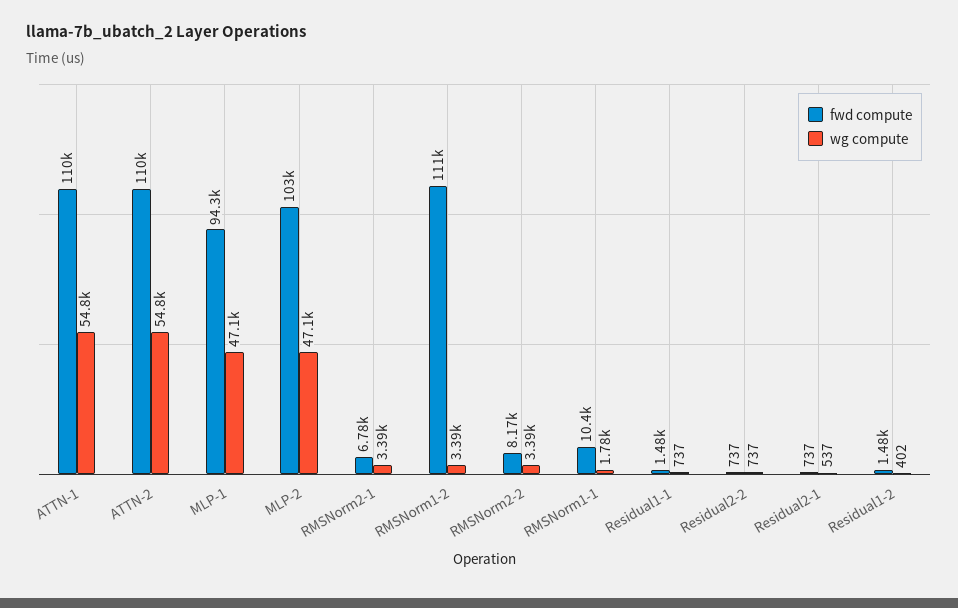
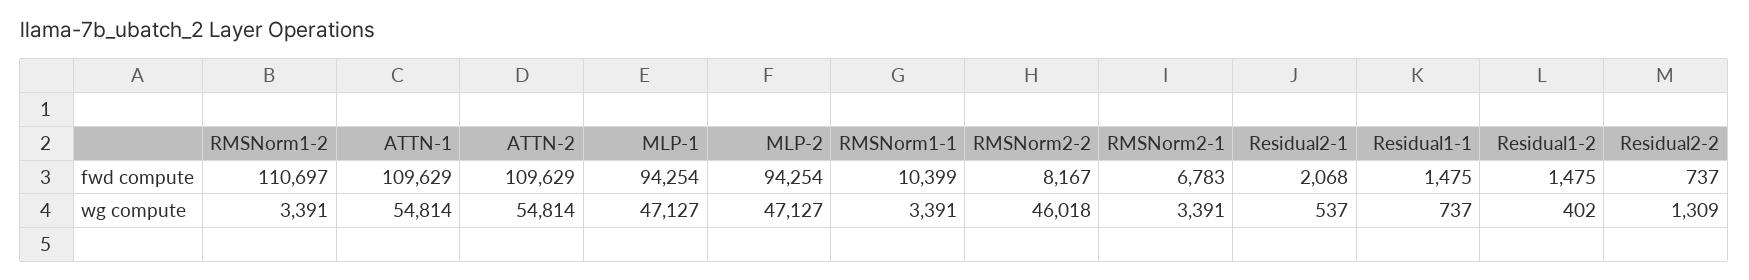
  {
    "fwd compute": {
      "ATTN-1": 109629,
      "ATTN-2": 109629,
      "MLP-1": 94254,
-     "MLP-2": 103000,
+     "MLP-2": 94254,
      "RMSNorm2-1": 6783,
      "RMSNorm1-2": 110697,
      "RMSNorm2-2": 8167,
      "RMSNorm1-1": 10399,
      "Residual1-1": 1475,
      "Residual2-2": 737,
-     "Residual2-1": 737,
+     "Residual2-1": 2068,
      "Residual1-2": 1475
    },
    "wg compute": {
      "ATTN-1": 54814,
      "ATTN-2": 54814,
      "MLP-1": 47127,
      "MLP-2": 47127,
      "RMSNorm2-1": 3391,
      "RMSNorm1-2": 3391,
-     "RMSNorm2-2": 3390,
+     "RMSNorm2-2": 46018,
-     "RMSNorm1-1": 1780,
+     "RMSNorm1-1": 3391,
      "Residual1-1": 737,
-     "Residual2-2": 737,
+     "Residual2-2": 1309,
      "Residual2-1": 537,
      "Residual1-2": 402
    }
  }

